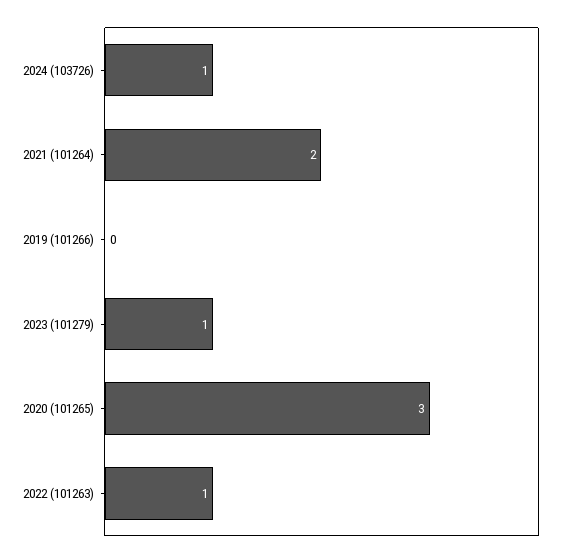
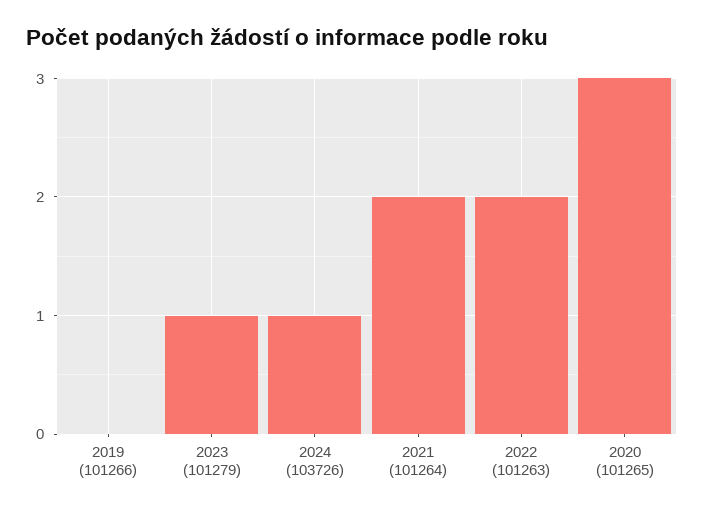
  {
    "2024 (103726)": 1,
    "2021 (101264)": 2,
    "2019 (101266)": 0,
    "2023 (101279)": 1,
    "2020 (101265)": 3,
-   "2022 (101263)": 1
+   "2022 (101263)": 2
  }

